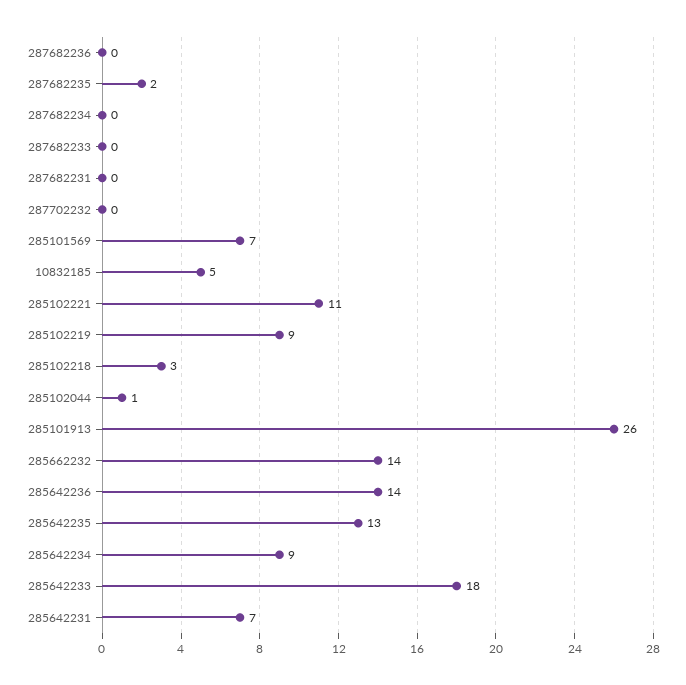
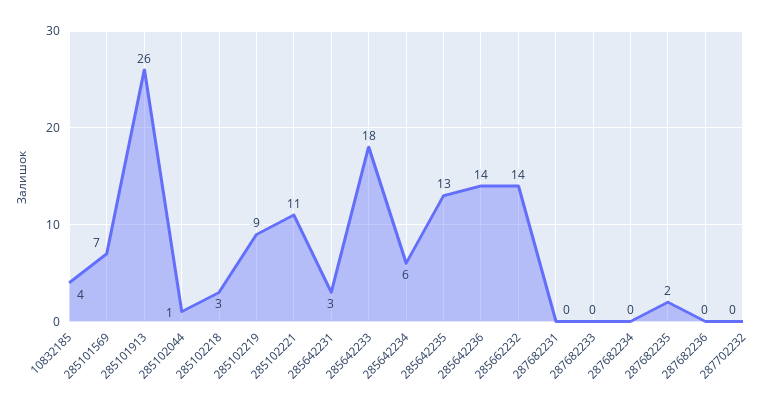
  {
    "287682236": 0,
    "287682235": 2,
    "287682234": 0,
    "287682233": 0,
    "287682231": 0,
    "287702232": 0,
    "285101569": 7,
-   "10832185": 5,
+   "10832185": 4,
    "285102221": 11,
    "285102219": 9,
    "285102218": 3,
    "285102044": 1,
    "285101913": 26,
    "285662232": 14,
    "285642236": 14,
    "285642235": 13,
-   "285642234": 9,
+   "285642234": 6,
    "285642233": 18,
-   "285642231": 7
+   "285642231": 3
  }

